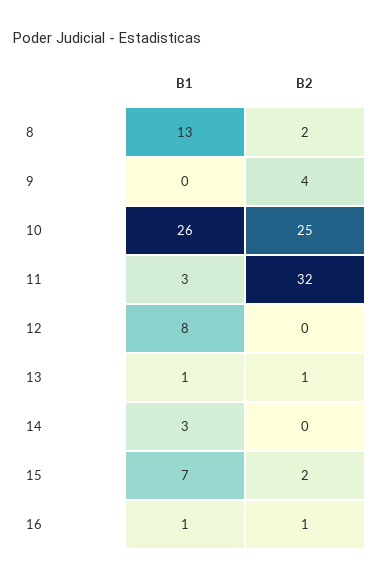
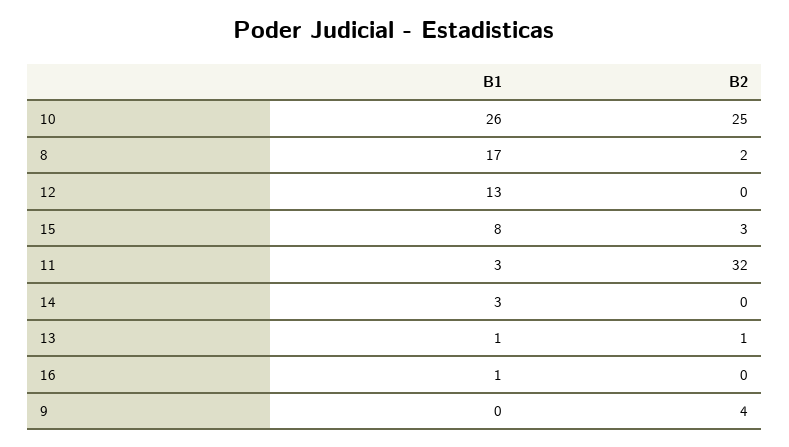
  {
    "B1": {
-     "8": 13,
+     "8": 17,
      "9": 0,
      "10": 26,
      "11": 3,
-     "12": 8,
+     "12": 13,
      "13": 1,
      "14": 3,
-     "15": 7,
+     "15": 8,
      "16": 1
    },
    "B2": {
      "8": 2,
      "9": 4,
      "10": 25,
      "11": 32,
      "12": 0,
      "13": 1,
      "14": 0,
-     "15": 2,
+     "15": 3,
-     "16": 1
+     "16": 0
    }
  }

